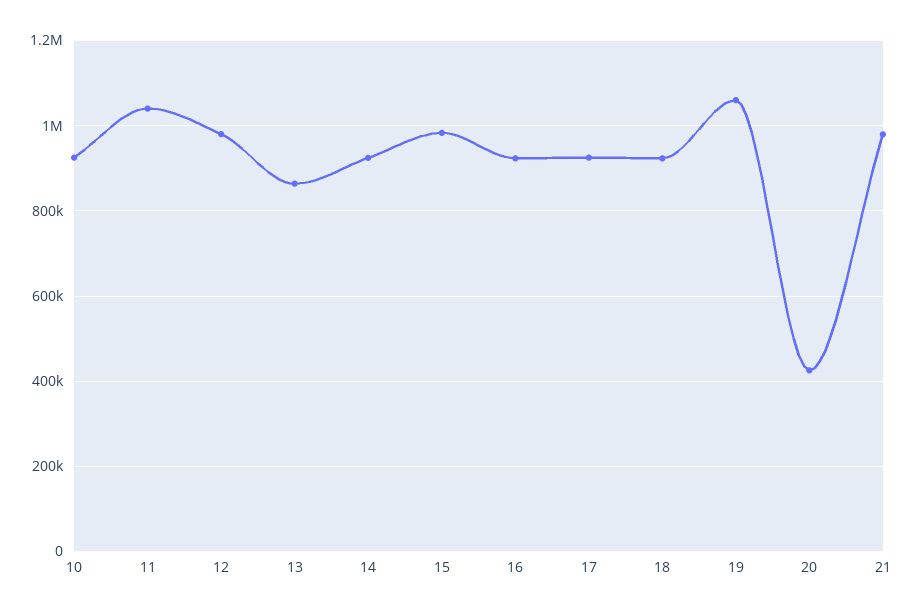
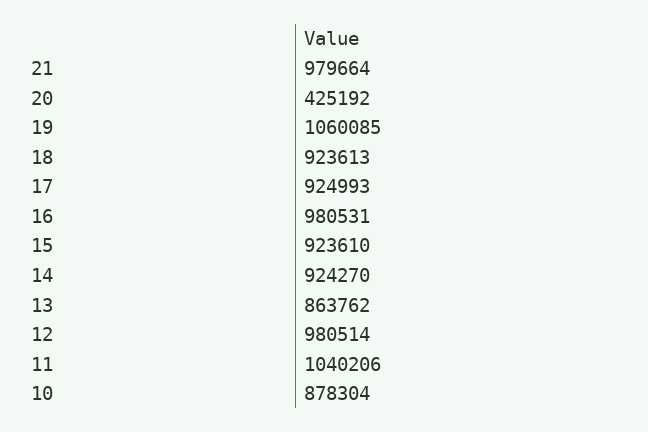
  {
-   "10": 920000,
+   "10": 878304,
    "11": 1040206,
    "12": 980514,
    "13": 863762,
    "14": 924270,
-   "15": 980000,
+   "15": 923610,
-   "16": 920000,
+   "16": 980531,
    "17": 924993,
    "18": 923613,
    "19": 1060085,
    "20": 425192,
    "21": 979664
  }

